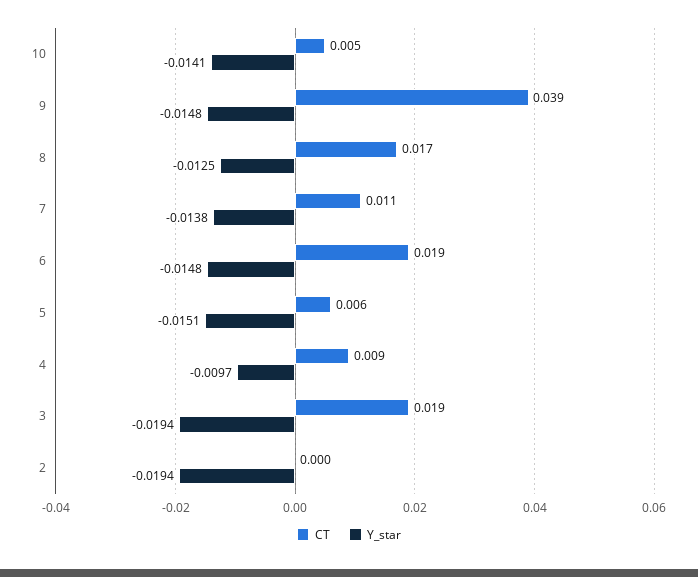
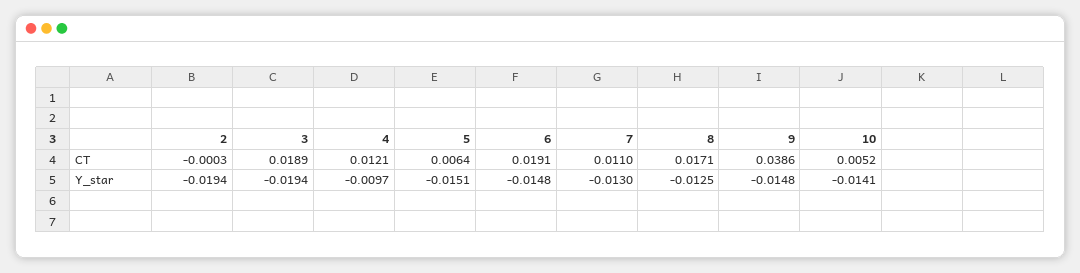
  {
    "CT": {
      "10": 0.0052,
      "9": 0.0386,
      "8": 0.0171,
      "7": 0.011,
      "6": 0.0191,
      "5": 0.0064,
-     "4": 0.009,
+     "4": 0.0121,
      "3": 0.0189,
      "2": -0.0003
    },
    "Y_star": {
      "10": -0.0141,
      "9": -0.0148,
      "8": -0.0125,
-     "7": -0.0138,
+     "7": -0.013,
      "6": -0.0148,
      "5": -0.0151,
      "4": -0.0097,
      "3": -0.0194,
      "2": -0.0194
    }
  }

